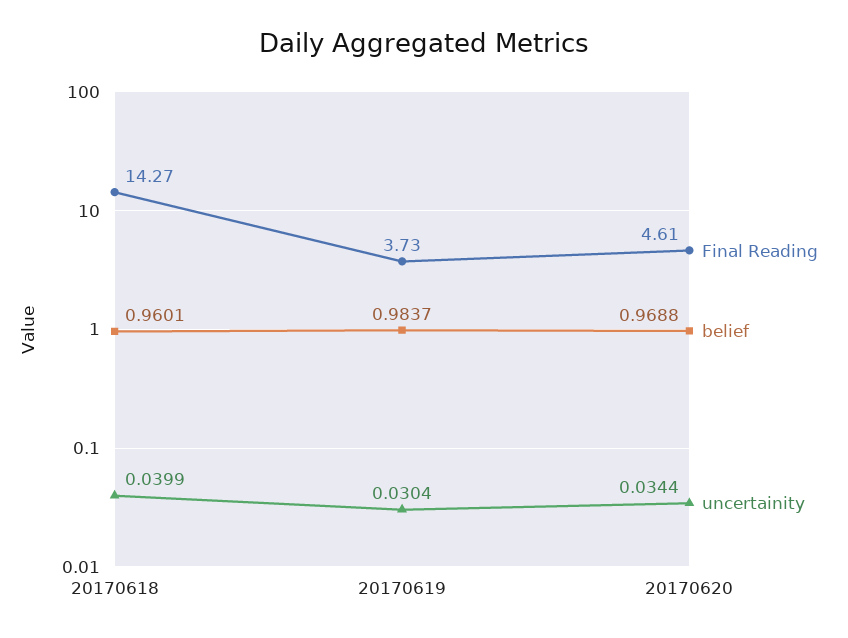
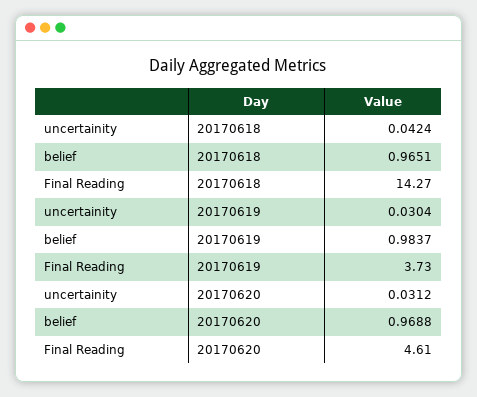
  {
    "Final Reading": {
      "20170618": 14.27,
      "20170619": 3.73,
      "20170620": 4.61
    },
    "belief": {
-     "20170618": 0.9601,
+     "20170618": 0.9651,
      "20170619": 0.9837,
      "20170620": 0.9688
    },
    "uncertainity": {
-     "20170618": 0.0399,
+     "20170618": 0.0424,
      "20170619": 0.0304,
-     "20170620": 0.0344
+     "20170620": 0.0312
    }
  }

